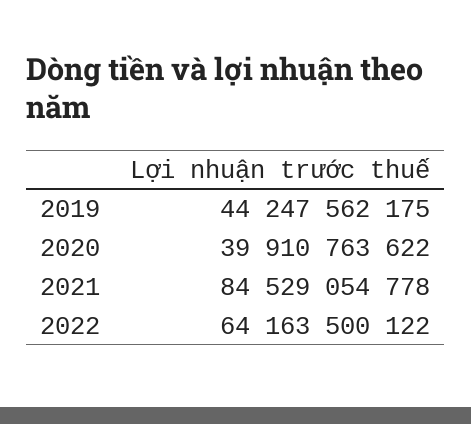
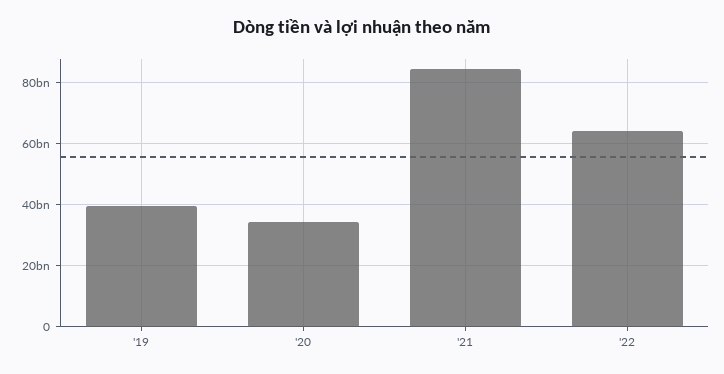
  {
-   "2019": 44247562175,
+   "2019": 40000000000,
-   "2020": 39910763622,
+   "2020": 34000000000,
    "2021": 84529054778,
    "2022": 64163500122
  }

